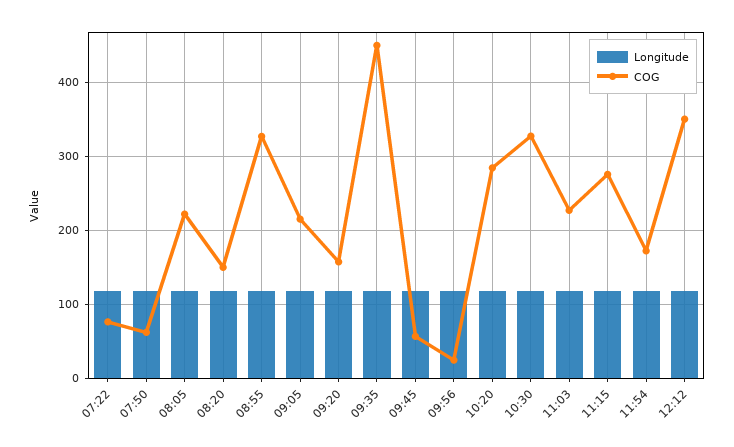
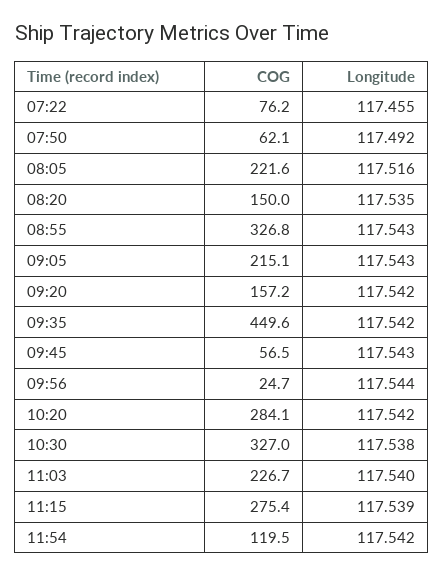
  {
    "Longitude": {
      "07:22": 117.455,
      "07:50": 117.492,
      "08:05": 117.516,
      "08:20": 117.535,
      "08:55": 117.543,
      "09:05": 117.543,
      "09:20": 117.542,
      "09:35": 117.542,
      "09:45": 117.543,
      "09:56": 117.544,
      "10:20": 117.542,
      "10:30": 117.538,
      "11:03": 117.54,
      "11:15": 117.539,
-     "11:54": 117.542,
+     "11:54": 117.542
-     "12:12": 120
    },
    "COG": {
      "07:22": 76.2,
      "07:50": 62.1,
      "08:05": 221.6,
      "08:20": 150,
      "08:55": 326.8,
      "09:05": 215.1,
      "09:20": 157.2,
      "09:35": 449.6,
      "09:45": 56.5,
      "09:56": 24.7,
      "10:20": 284.1,
      "10:30": 327,
      "11:03": 226.7,
      "11:15": 275.4,
-     "11:54": 170,
+     "11:54": 119.5
-     "12:12": 350
    }
  }

